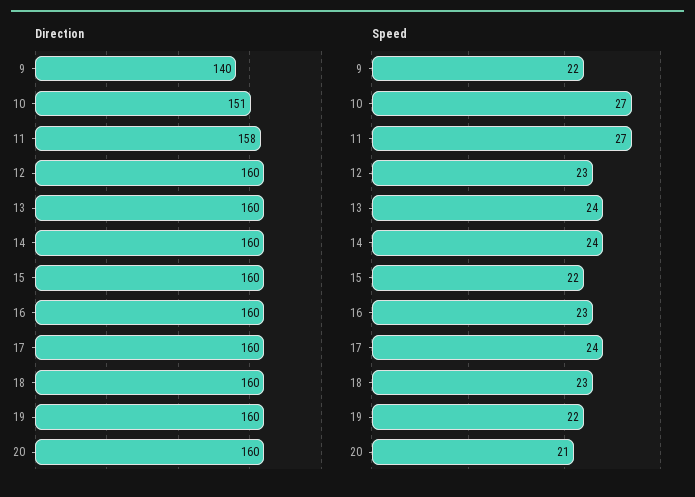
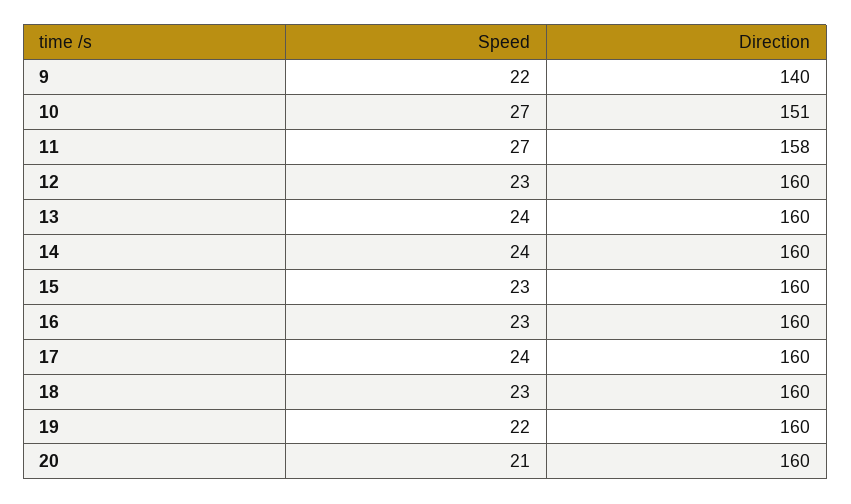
  {
    "Direction": {
      "9": 140,
      "10": 151,
      "11": 158,
      "12": 160,
      "13": 160,
      "14": 160,
      "15": 160,
      "16": 160,
      "17": 160,
      "18": 160,
      "19": 160,
      "20": 160
    },
    "Speed": {
      "9": 22,
      "10": 27,
      "11": 27,
      "12": 23,
      "13": 24,
      "14": 24,
-     "15": 22,
+     "15": 23,
      "16": 23,
      "17": 24,
      "18": 23,
      "19": 22,
      "20": 21
    }
  }

